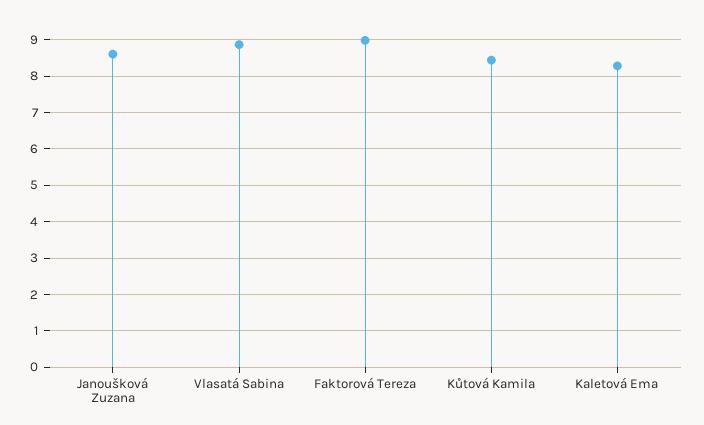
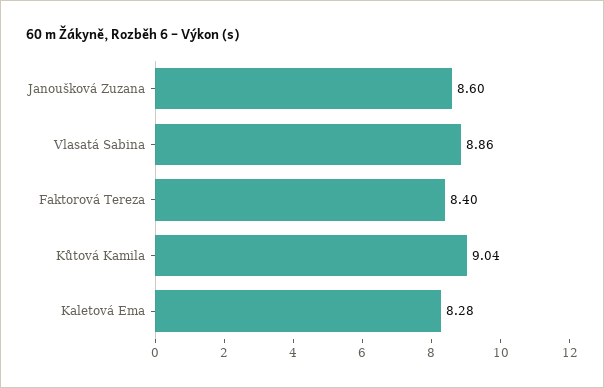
  {
    "Janoušková Zuzana": 8.6,
    "Vlasatá Sabina": 8.86,
-   "Faktorová Tereza": 9,
+   "Faktorová Tereza": 8.4,
-   "Kůtová Kamila": 8.4,
+   "Kůtová Kamila": 9.04,
    "Kaletová Ema": 8.28
  }

